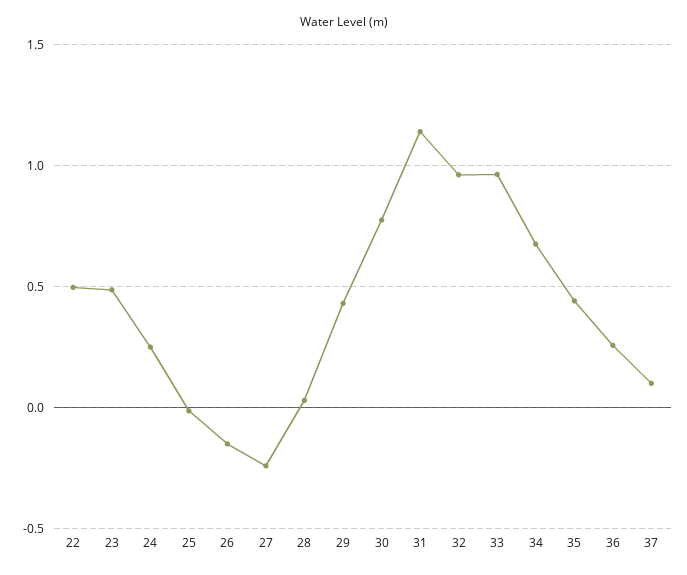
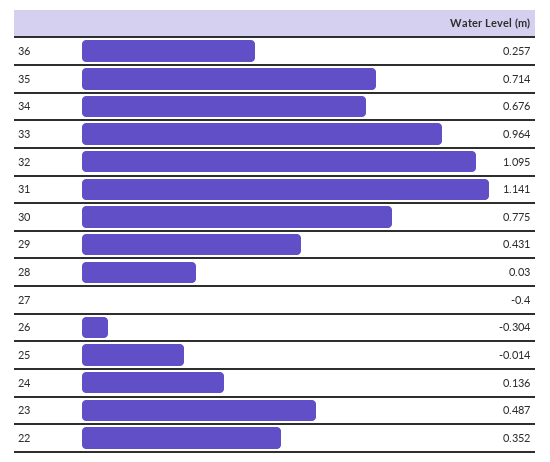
  {
-   "22": 0.5,
+   "22": 0.352,
    "23": 0.487,
-   "24": 0.25,
+   "24": 0.136,
    "25": -0.014,
-   "26": -0.15,
+   "26": -0.304,
-   "27": -0.25,
+   "27": -0.4,
    "28": 0.03,
    "29": 0.431,
    "30": 0.775,
    "31": 1.141,
-   "32": 0.95,
+   "32": 1.095,
    "33": 0.964,
    "34": 0.676,
-   "35": 0.45,
+   "35": 0.714,
-   "36": 0.257,
+   "36": 0.257
-   "37": 0.1
  }

